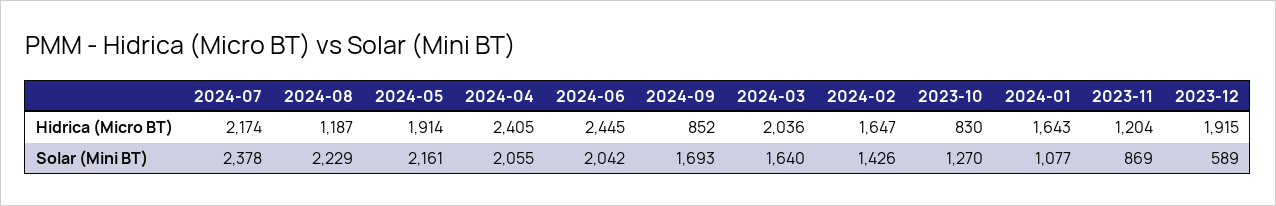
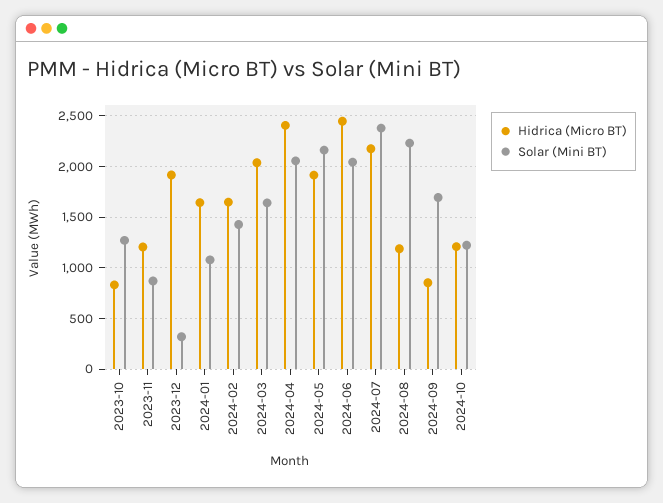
  {
    "Hidrica (Micro BT)": {
      "2024-07": 2174,
      "2024-08": 1187,
      "2024-05": 1914,
      "2024-04": 2405,
      "2024-06": 2445,
      "2024-09": 852,
      "2024-03": 2036,
      "2024-02": 1647,
      "2023-10": 830,
      "2024-01": 1643,
      "2023-11": 1204,
-     "2023-12": 1915
+     "2023-12": 1915,
+     "2024-10": 1200
    },
    "Solar (Mini BT)": {
      "2024-07": 2378,
      "2024-08": 2229,
      "2024-05": 2161,
      "2024-04": 2055,
      "2024-06": 2042,
      "2024-09": 1693,
      "2024-03": 1640,
      "2024-02": 1426,
      "2023-10": 1270,
      "2024-01": 1077,
      "2023-11": 869,
-     "2023-12": 589
+     "2023-12": 300,
+     "2024-10": 1200
    }
  }

